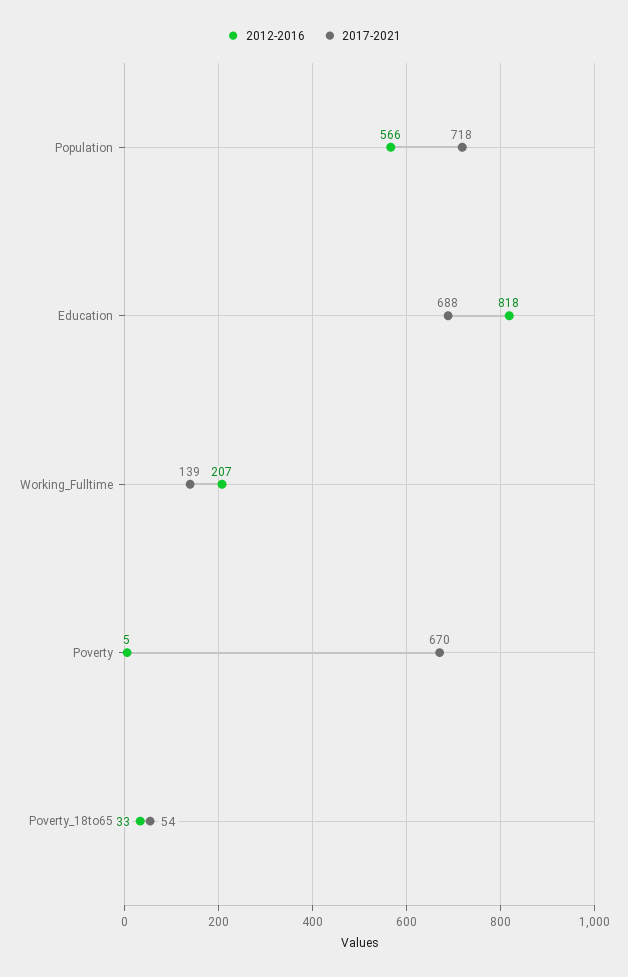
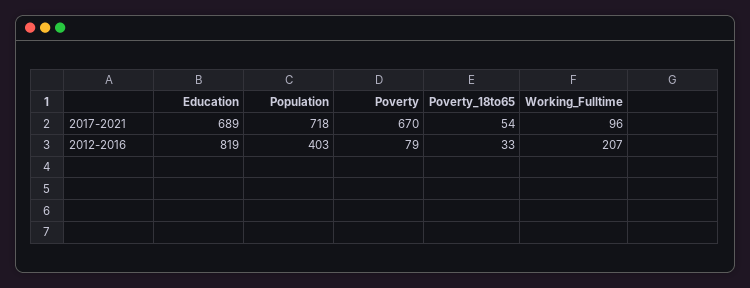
  {
    "2012-2016": {
-     "Population": 566,
+     "Population": 403,
-     "Education": 818,
+     "Education": 819,
      "Working_Fulltime": 207,
-     "Poverty": 5,
+     "Poverty": 79,
      "Poverty_18to65": 33
    },
    "2017-2021": {
      "Population": 718,
-     "Education": 688,
+     "Education": 689,
-     "Working_Fulltime": 139,
+     "Working_Fulltime": 96,
      "Poverty": 670,
      "Poverty_18to65": 54
    }
  }

